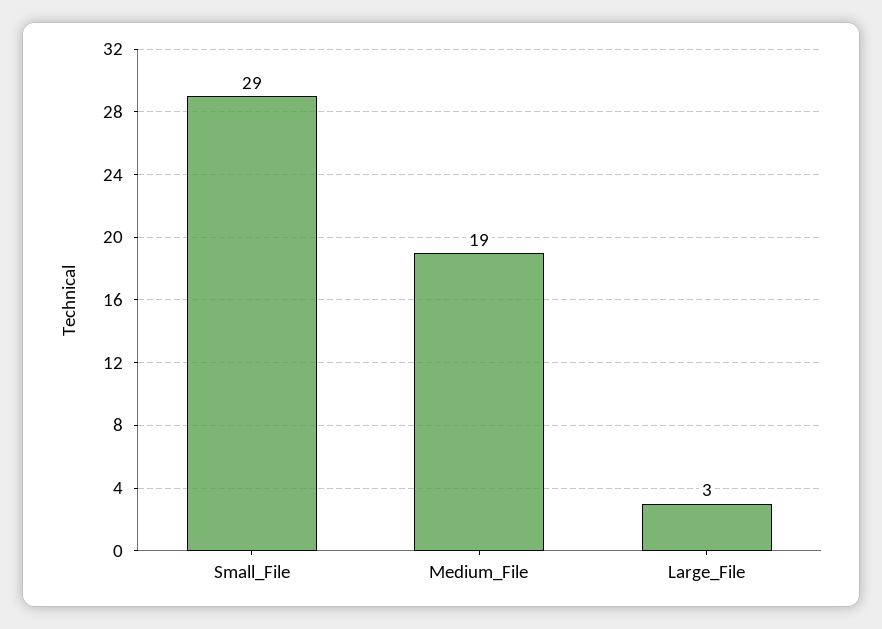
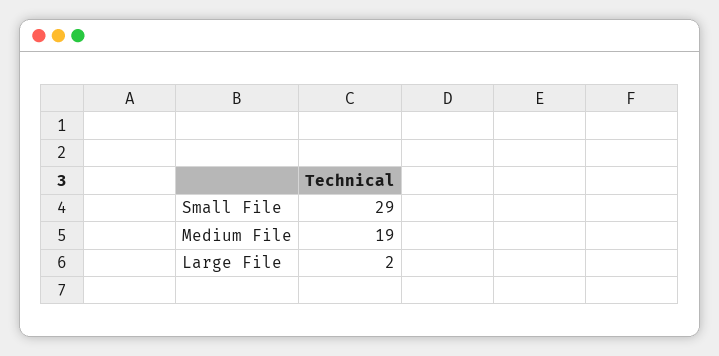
  {
    "Small_File": 29,
    "Medium_File": 19,
-   "Large_File": 3
+   "Large_File": 2
  }

